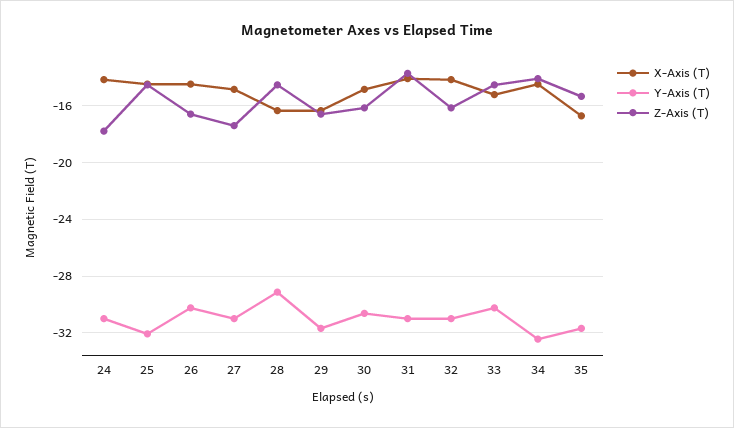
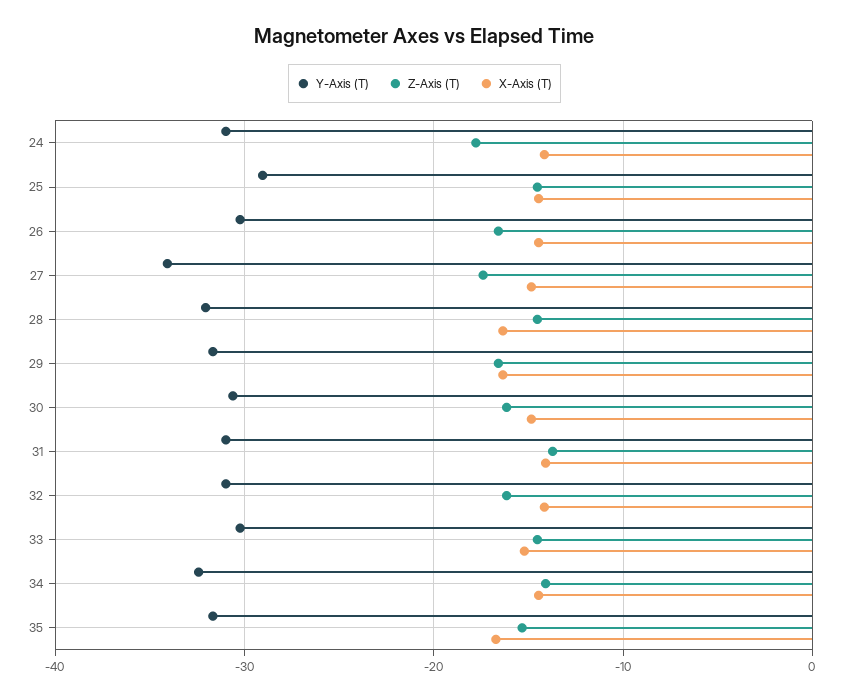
  {
    "X-Axis (T)": {
      "24": -14,
      "25": -14.5,
      "26": -14.5,
      "27": -15,
      "28": -16.5,
      "29": -16.5,
      "30": -15,
      "31": -14,
      "32": -14,
      "33": -15,
      "34": -14.5,
      "35": -16.5
    },
    "Y-Axis (T)": {
      "24": -31,
-     "25": -32,
+     "25": -29,
      "26": -30,
-     "27": -31,
+     "27": -34,
-     "28": -29,
+     "28": -32,
      "29": -31.5,
      "30": -30.5,
      "31": -31,
      "32": -31,
      "33": -30,
      "34": -32.5,
      "35": -31.5
    },
    "Z-Axis (T)": {
      "24": -18,
      "25": -14.5,
      "26": -16.5,
      "27": -17.5,
      "28": -14.5,
      "29": -16.5,
      "30": -16,
      "31": -13.5,
      "32": -16,
      "33": -14.5,
      "34": -14,
      "35": -15.5
    }
  }

